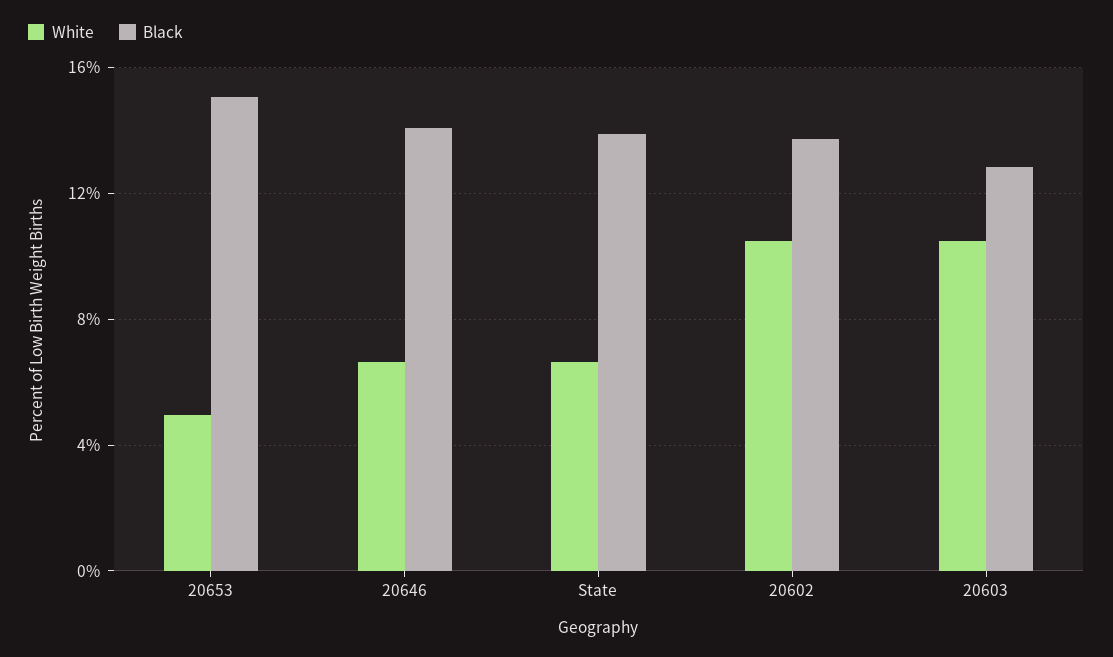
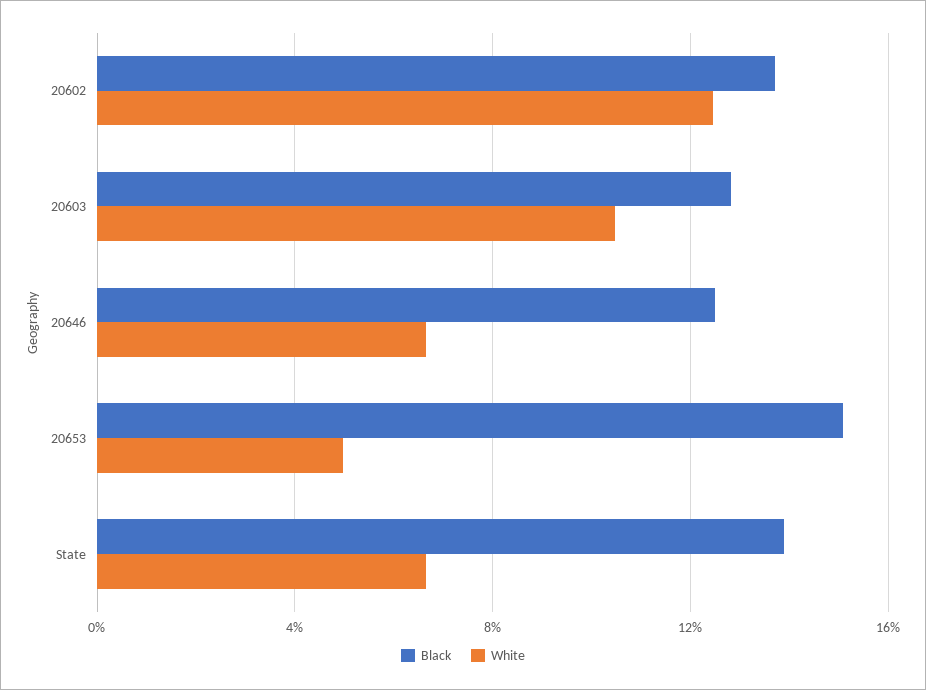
  {
    "White": {
      "20653": 5,
      "20646": 6.5,
      "State": 6.5,
-     "20602": 10.5,
+     "20602": 12.5,
      "20603": 10.5
    },
    "Black": {
      "20653": 15,
-     "20646": 14,
+     "20646": 12.5,
      "State": 14,
      "20602": 13.5,
      "20603": 13
    }
  }

